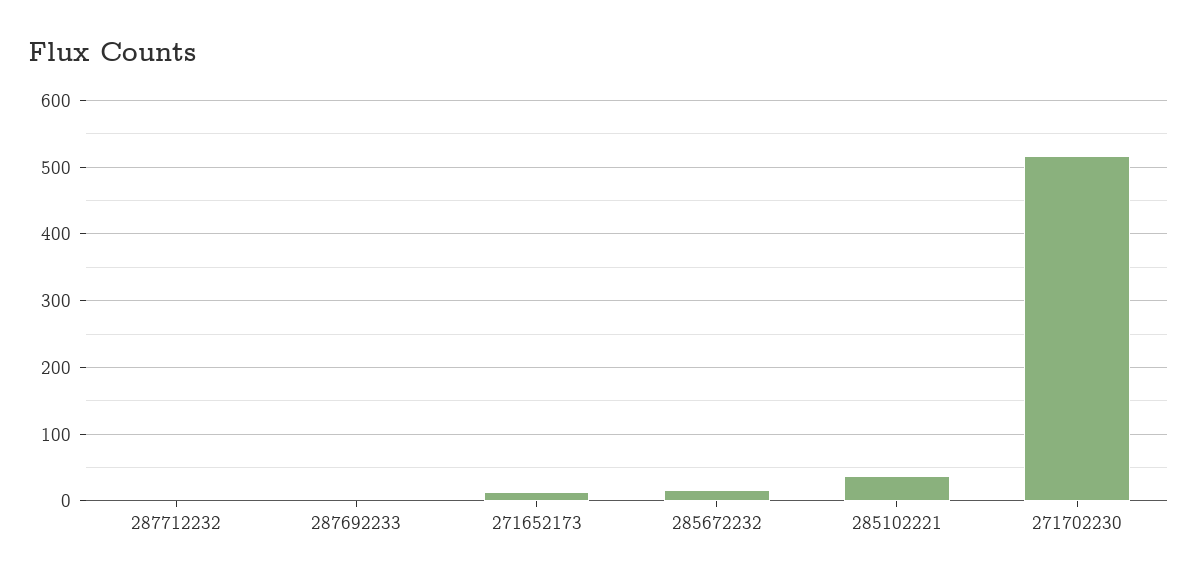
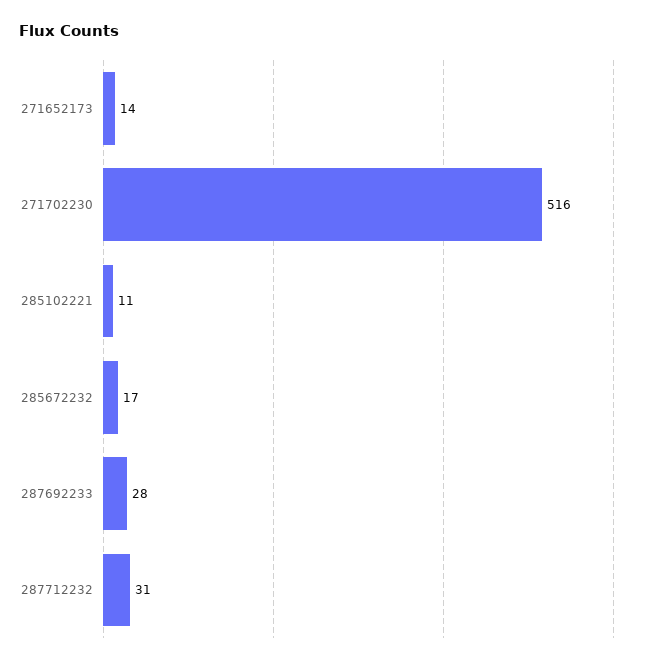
  {
-   "287712232": 0,
+   "287712232": 31,
-   "287692233": 0,
+   "287692233": 28,
    "271652173": 14,
    "285672232": 17,
-   "285102221": 40,
+   "285102221": 11,
    "271702230": 516
  }

